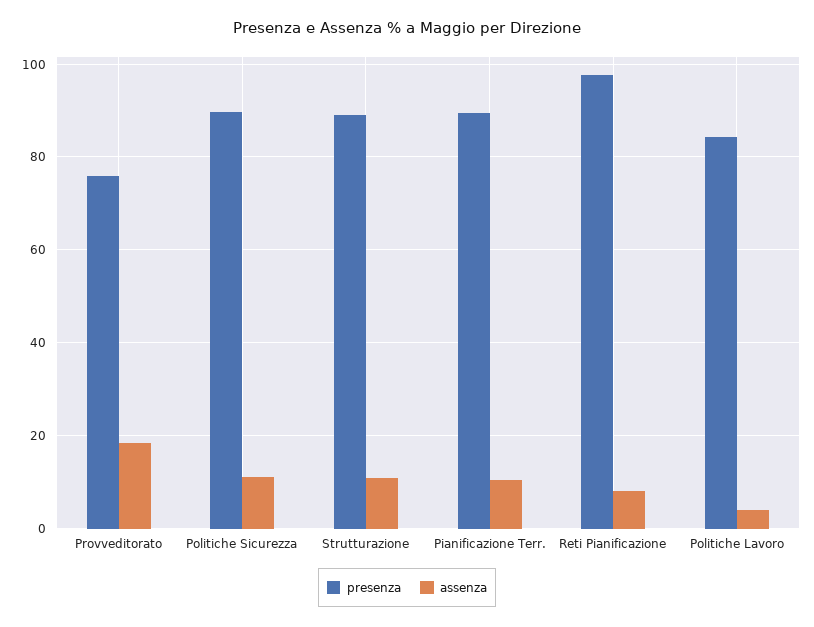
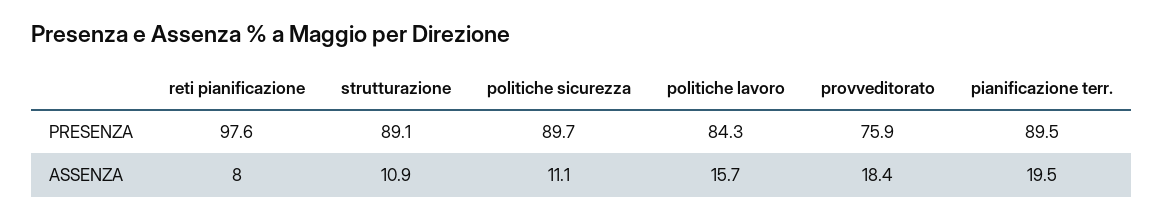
  {
    "presenza": {
      "Provveditorato": 75.9,
      "Politiche Sicurezza": 89.7,
      "Strutturazione": 89.1,
      "Pianificazione Terr.": 89.5,
      "Reti Pianificazione": 97.6,
      "Politiche Lavoro": 84.3
    },
    "assenza": {
      "Provveditorato": 18.4,
      "Politiche Sicurezza": 11.1,
      "Strutturazione": 10.9,
-     "Pianificazione Terr.": 10,
+     "Pianificazione Terr.": 19.5,
      "Reti Pianificazione": 8,
-     "Politiche Lavoro": 4
+     "Politiche Lavoro": 15.7
    }
  }

